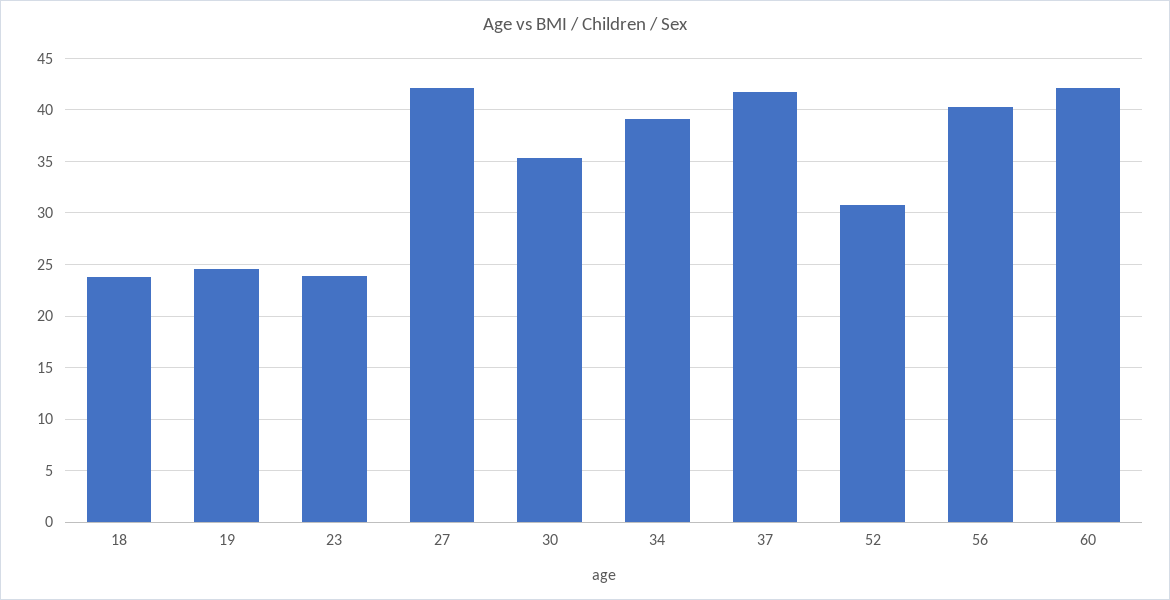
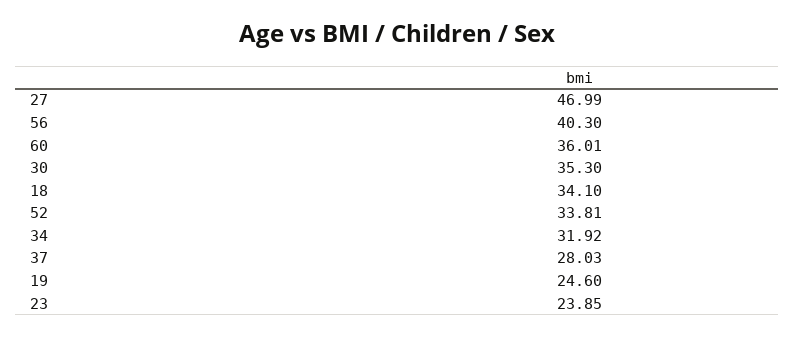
  {
-   "18": 24,
+   "18": 34.1,
    "19": 24.6,
    "23": 23.85,
-   "27": 42,
+   "27": 46.99,
    "30": 35.3,
-   "34": 39,
+   "34": 31.92,
-   "37": 42,
+   "37": 28.03,
-   "52": 31,
+   "52": 33.81,
    "56": 40.3,
-   "60": 42
+   "60": 36.01
  }

